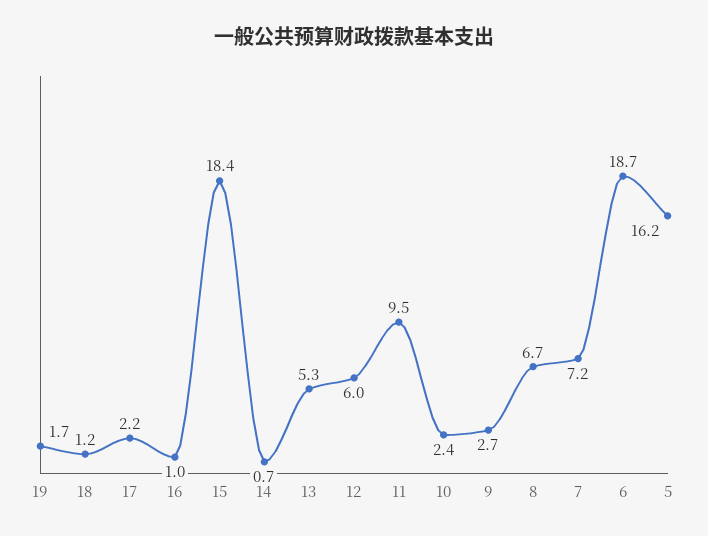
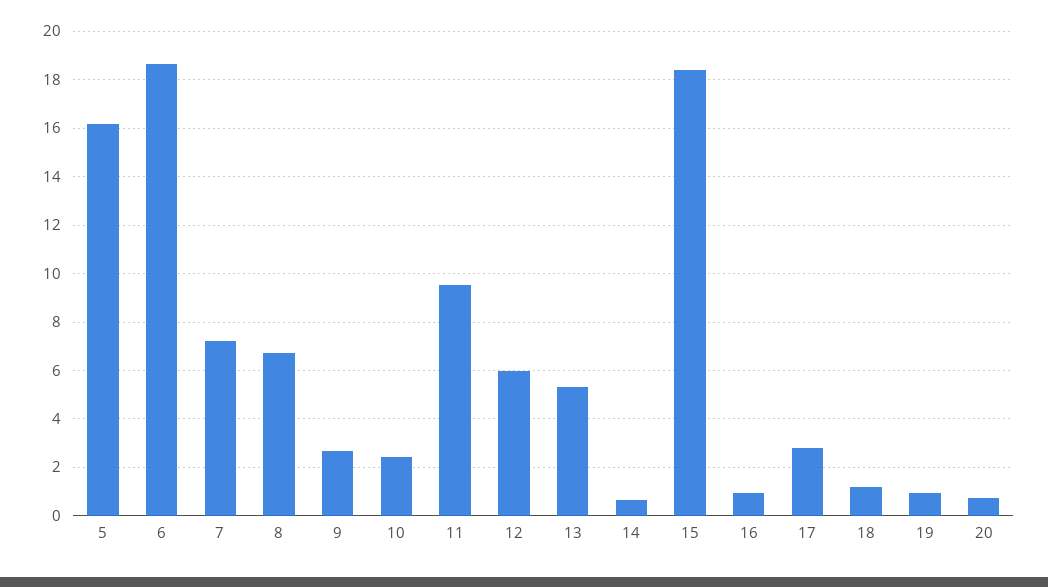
  {
-   "19": 1.7,
+   "19": 1,
    "18": 1.2,
-   "17": 2.2,
+   "17": 2.75,
    "16": 1,
    "15": 18.4,
    "14": 0.7,
    "13": 5.3,
    "12": 6,
    "11": 9.5,
    "10": 2.4,
    "9": 2.7,
    "8": 6.7,
    "7": 7.2,
    "6": 18.7,
-   "5": 16.2
+   "5": 16.2,
+   "20": 0.75
  }

